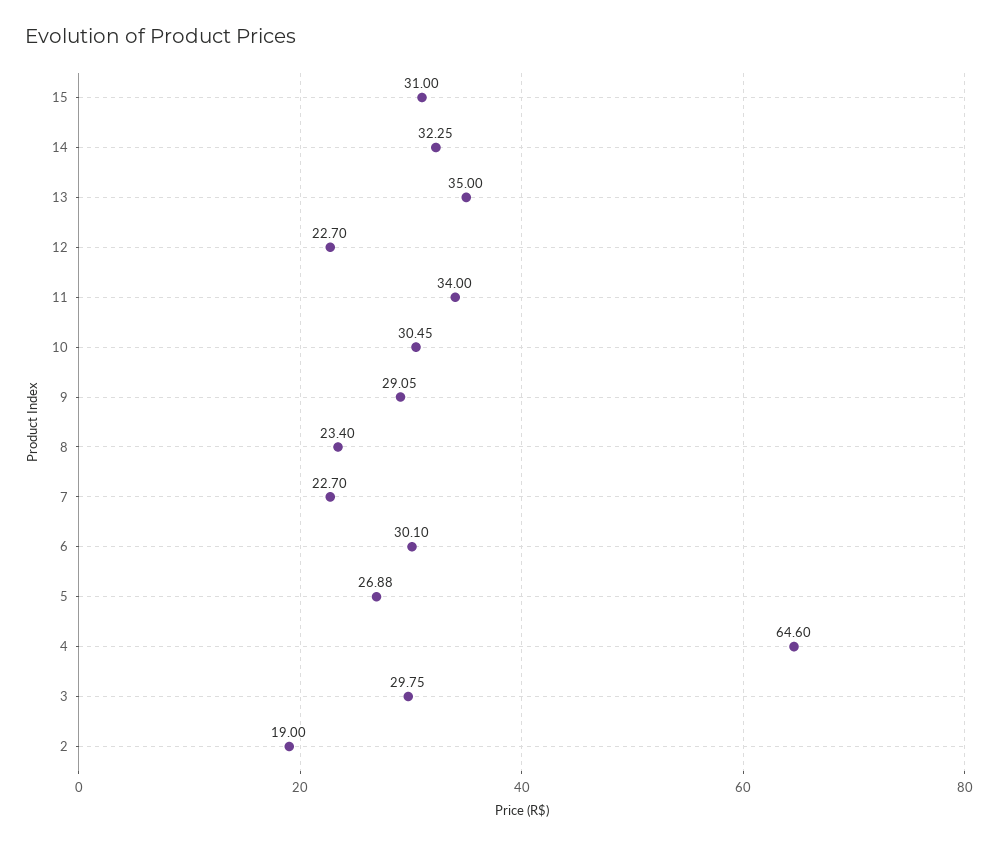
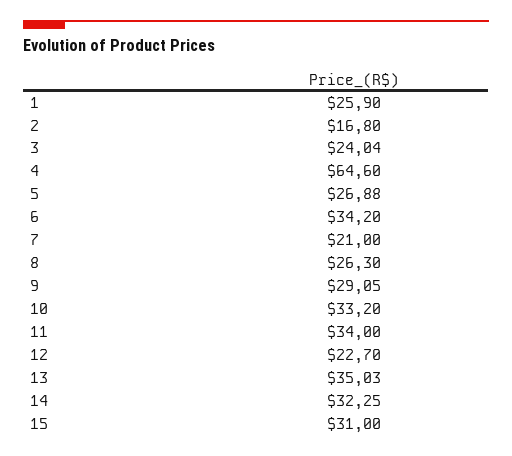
  {
    "15": 31,
    "14": 32.25,
-   "13": 35,
+   "13": 35.03,
    "12": 22.7,
    "11": 34,
-   "10": 30.45,
+   "10": 33.2,
    "9": 29.05,
-   "8": 23.4,
+   "8": 26.3,
-   "7": 22.7,
+   "7": 21,
-   "6": 30.1,
+   "6": 34.2,
    "5": 26.88,
    "4": 64.6,
-   "3": 29.75,
+   "3": 24.04,
-   "2": 19
+   "2": 16.8,
+   "1": 25.9
  }

